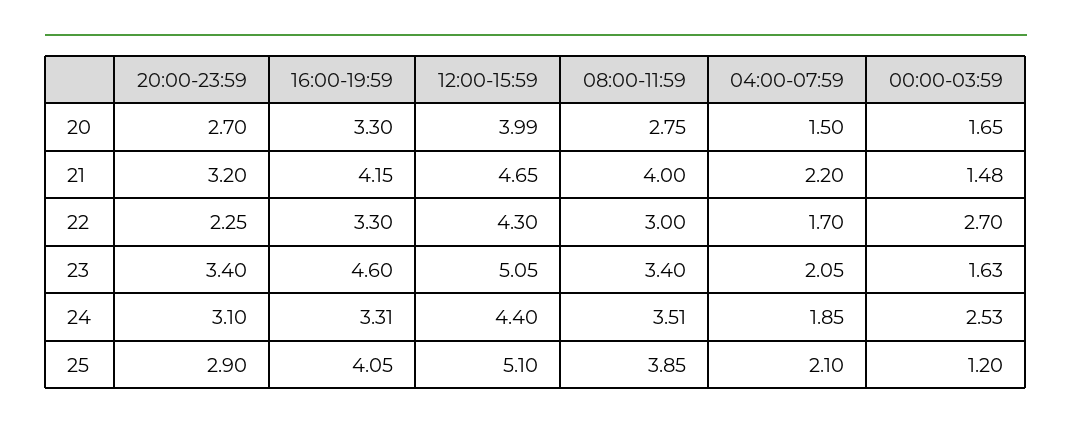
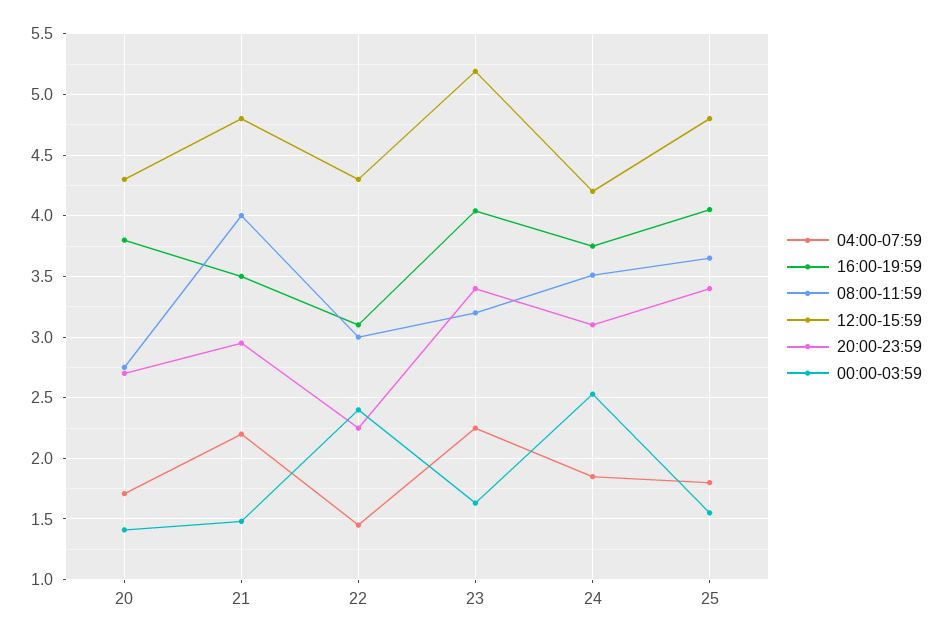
  {
    "20:00-23:59": {
      "20": 2.7,
-     "21": 3.2,
+     "21": 2.95,
      "22": 2.25,
      "23": 3.4,
      "24": 3.1,
-     "25": 2.9
+     "25": 3.4
    },
    "16:00-19:59": {
-     "20": 3.3,
+     "20": 3.8,
-     "21": 4.15,
+     "21": 3.5,
-     "22": 3.3,
+     "22": 3.1,
-     "23": 4.6,
+     "23": 4.05,
-     "24": 3.31,
+     "24": 3.75,
      "25": 4.05
    },
    "12:00-15:59": {
-     "20": 3.99,
+     "20": 4.3,
-     "21": 4.65,
+     "21": 4.8,
      "22": 4.3,
-     "23": 5.05,
+     "23": 5.2,
-     "24": 4.4,
+     "24": 4.2,
-     "25": 5.1
+     "25": 4.8
    },
    "08:00-11:59": {
      "20": 2.75,
      "21": 4,
      "22": 3,
-     "23": 3.4,
+     "23": 3.2,
      "24": 3.51,
-     "25": 3.85
+     "25": 3.65
    },
    "04:00-07:59": {
-     "20": 1.5,
+     "20": 1.7,
      "21": 2.2,
-     "22": 1.7,
+     "22": 1.45,
-     "23": 2.05,
+     "23": 2.25,
      "24": 1.85,
-     "25": 2.1
+     "25": 1.8
    },
    "00:00-03:59": {
-     "20": 1.65,
+     "20": 1.4,
      "21": 1.48,
-     "22": 2.7,
+     "22": 2.4,
      "23": 1.63,
      "24": 2.53,
-     "25": 1.2
+     "25": 1.55
    }
  }

